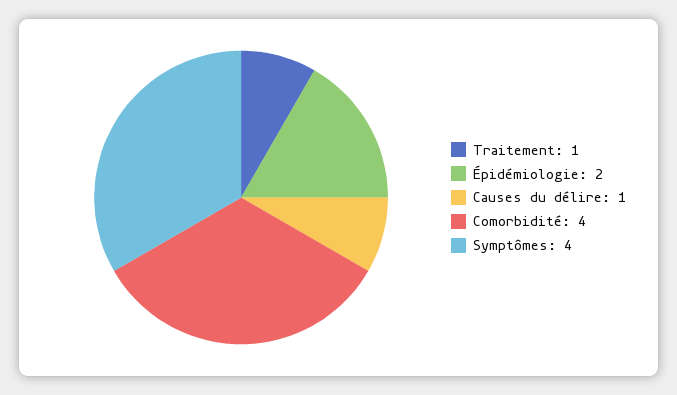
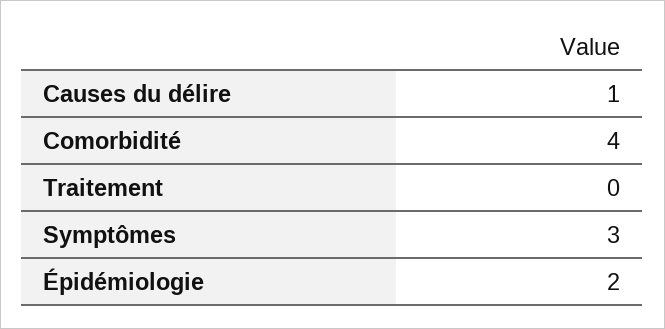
  {
-   "Traitement": 1,
+   "Traitement": 0,
    "Épidémiologie": 2,
    "Causes du délire": 1,
    "Comorbidité": 4,
-   "Symptômes": 4
+   "Symptômes": 3
  }

